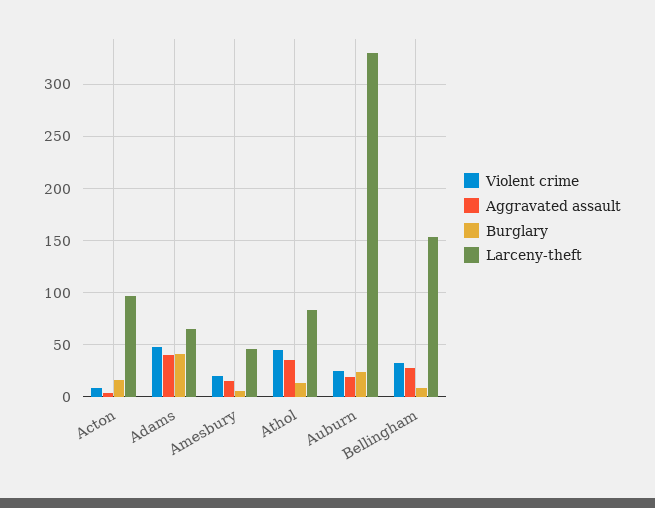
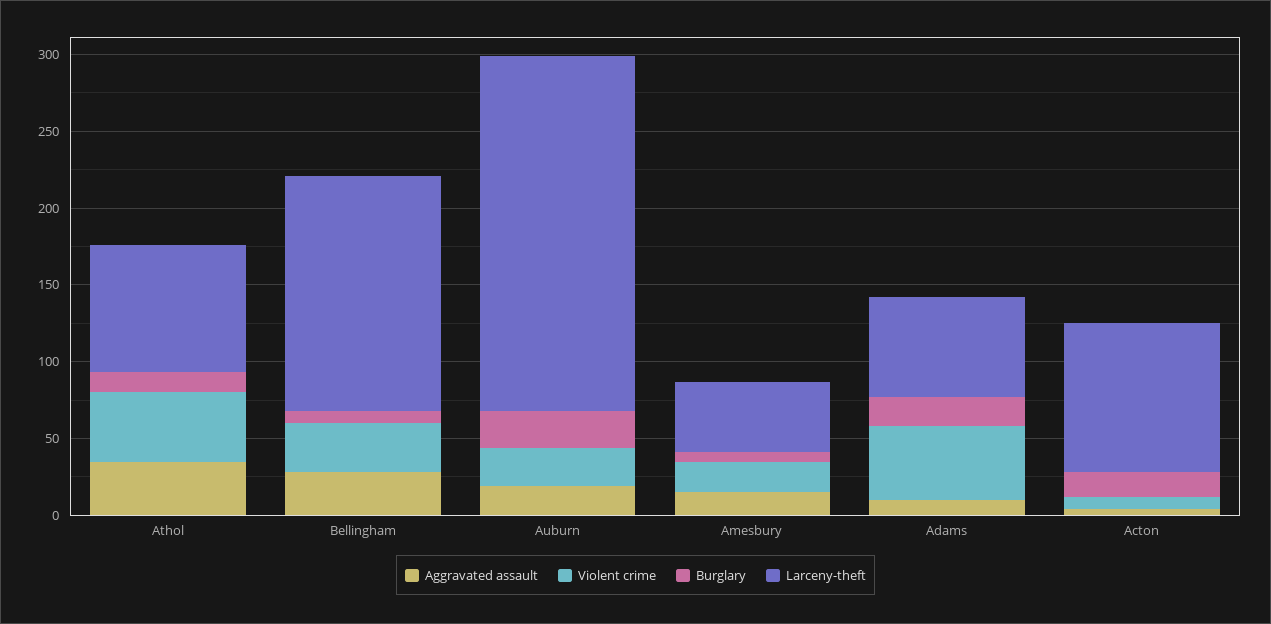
  {
    "Violent crime": {
      "Acton": 10,
      "Adams": 50,
      "Amesbury": 20,
      "Athol": 50,
      "Auburn": 30,
      "Bellingham": 30
    },
    "Aggravated assault": {
      "Acton": 0,
-     "Adams": 40,
+     "Adams": 10,
      "Amesbury": 20,
      "Athol": 40,
      "Auburn": 20,
      "Bellingham": 30
    },
    "Burglary": {
      "Acton": 20,
-     "Adams": 40,
+     "Adams": 20,
      "Amesbury": 10,
      "Athol": 10,
      "Auburn": 20,
      "Bellingham": 10
    },
    "Larceny-theft": {
      "Acton": 100,
      "Adams": 70,
      "Amesbury": 50,
      "Athol": 80,
-     "Auburn": 330,
+     "Auburn": 230,
      "Bellingham": 150
    }
  }

